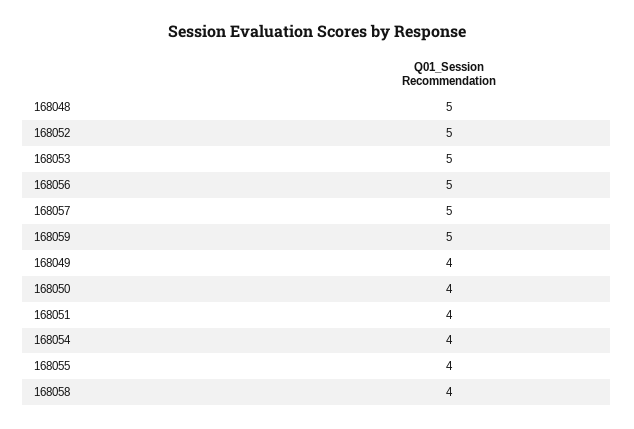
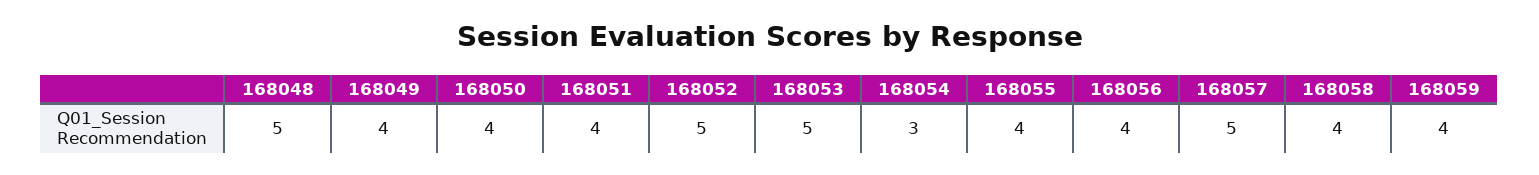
  {
    "168048": 5,
    "168052": 5,
    "168053": 5,
-   "168056": 5,
+   "168056": 4,
    "168057": 5,
-   "168059": 5,
+   "168059": 4,
    "168049": 4,
    "168050": 4,
    "168051": 4,
-   "168054": 4,
+   "168054": 3,
    "168055": 4,
    "168058": 4
  }

